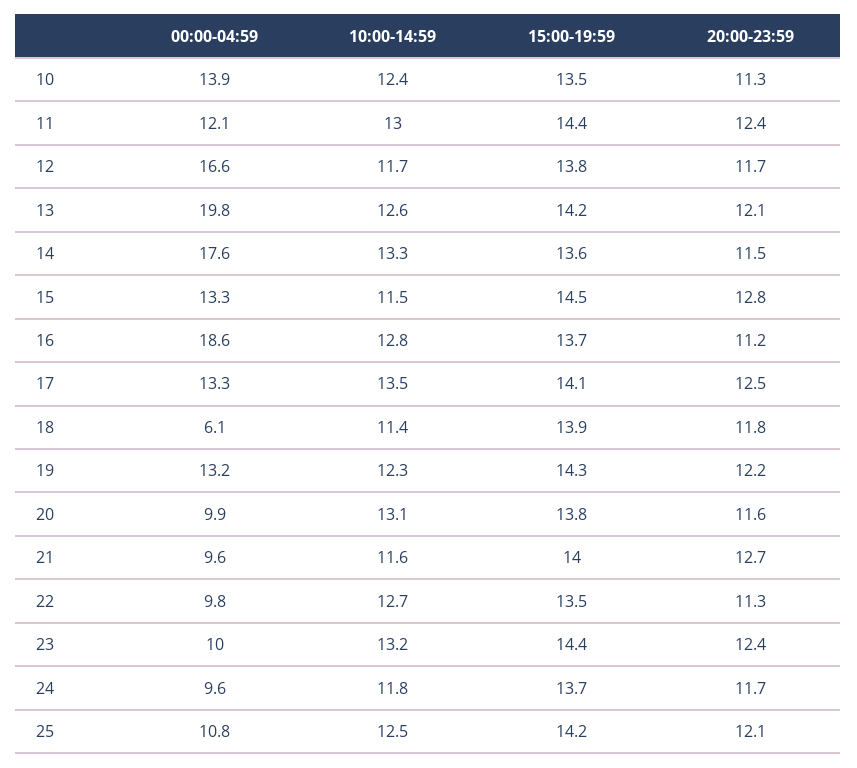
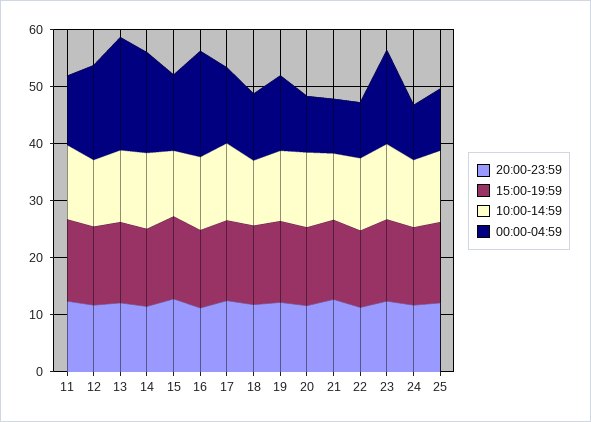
  {
    "00:00-04:59": {
-     "10": 13.9,
      "11": 12.1,
      "12": 16.6,
      "13": 19.8,
      "14": 17.6,
      "15": 13.3,
      "16": 18.6,
      "17": 13.3,
-     "18": 6.1,
+     "18": 12,
      "19": 13.2,
      "20": 9.9,
      "21": 9.6,
      "22": 9.8,
-     "23": 10,
+     "23": 16,
      "24": 9.6,
      "25": 10.8
    },
    "10:00-14:59": {
-     "10": 12.4,
      "11": 13,
      "12": 11.7,
      "13": 12.6,
      "14": 13.3,
      "15": 11.5,
      "16": 12.8,
      "17": 13.5,
      "18": 11.4,
      "19": 12.3,
      "20": 13.1,
      "21": 11.6,
      "22": 12.7,
      "23": 13.2,
      "24": 11.8,
      "25": 12.5
    },
    "15:00-19:59": {
-     "10": 13.5,
      "11": 14.4,
      "12": 13.8,
      "13": 14.2,
      "14": 13.6,
      "15": 14.5,
      "16": 13.7,
      "17": 14.1,
      "18": 13.9,
      "19": 14.3,
      "20": 13.8,
      "21": 14,
      "22": 13.5,
      "23": 14.4,
      "24": 13.7,
      "25": 14.2
    },
    "20:00-23:59": {
-     "10": 11.3,
      "11": 12.4,
      "12": 11.7,
      "13": 12.1,
      "14": 11.5,
      "15": 12.8,
      "16": 11.2,
      "17": 12.5,
      "18": 11.8,
      "19": 12.2,
      "20": 11.6,
      "21": 12.7,
      "22": 11.3,
      "23": 12.4,
      "24": 11.7,
      "25": 12.1
    }
  }

